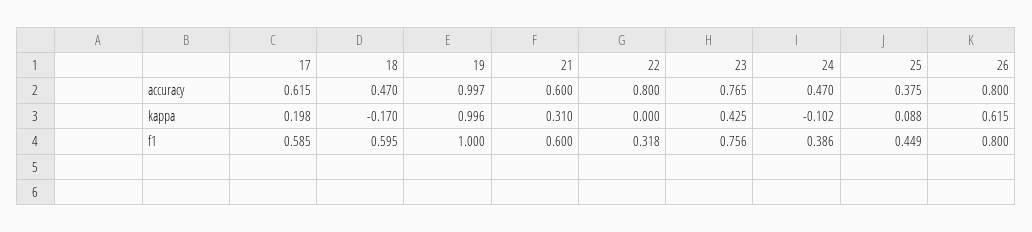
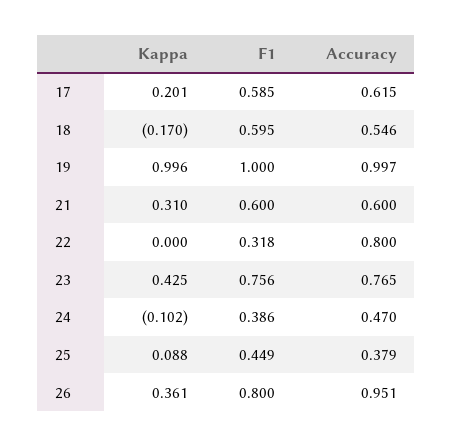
  {
    "17": {
      "accuracy": 0.615,
-     "kappa": 0.198,
+     "kappa": 0.201,
      "f1": 0.585
    },
    "18": {
-     "accuracy": 0.47,
+     "accuracy": 0.546,
      "kappa": -0.17,
      "f1": 0.595
    },
    "19": {
      "accuracy": 0.997,
      "kappa": 0.996,
      "f1": 1
    },
    "21": {
      "accuracy": 0.6,
      "kappa": 0.31,
      "f1": 0.6
    },
    "22": {
      "accuracy": 0.8,
      "kappa": 0,
      "f1": 0.318
    },
    "23": {
      "accuracy": 0.765,
      "kappa": 0.425,
      "f1": 0.756
    },
    "24": {
      "accuracy": 0.47,
      "kappa": -0.102,
      "f1": 0.386
    },
    "25": {
-     "accuracy": 0.375,
+     "accuracy": 0.379,
      "kappa": 0.088,
      "f1": 0.449
    },
    "26": {
-     "accuracy": 0.8,
+     "accuracy": 0.951,
-     "kappa": 0.615,
+     "kappa": 0.361,
      "f1": 0.8
    }
  }

